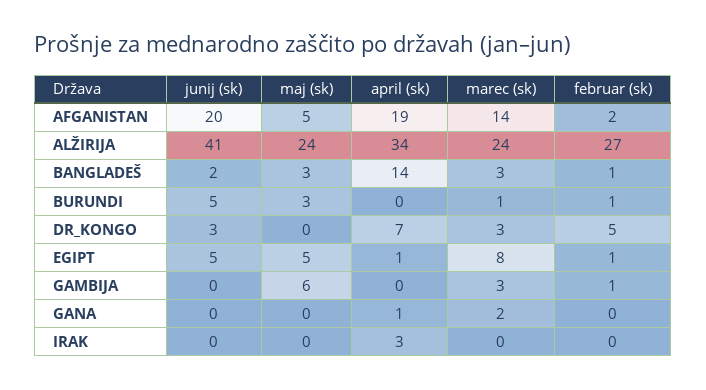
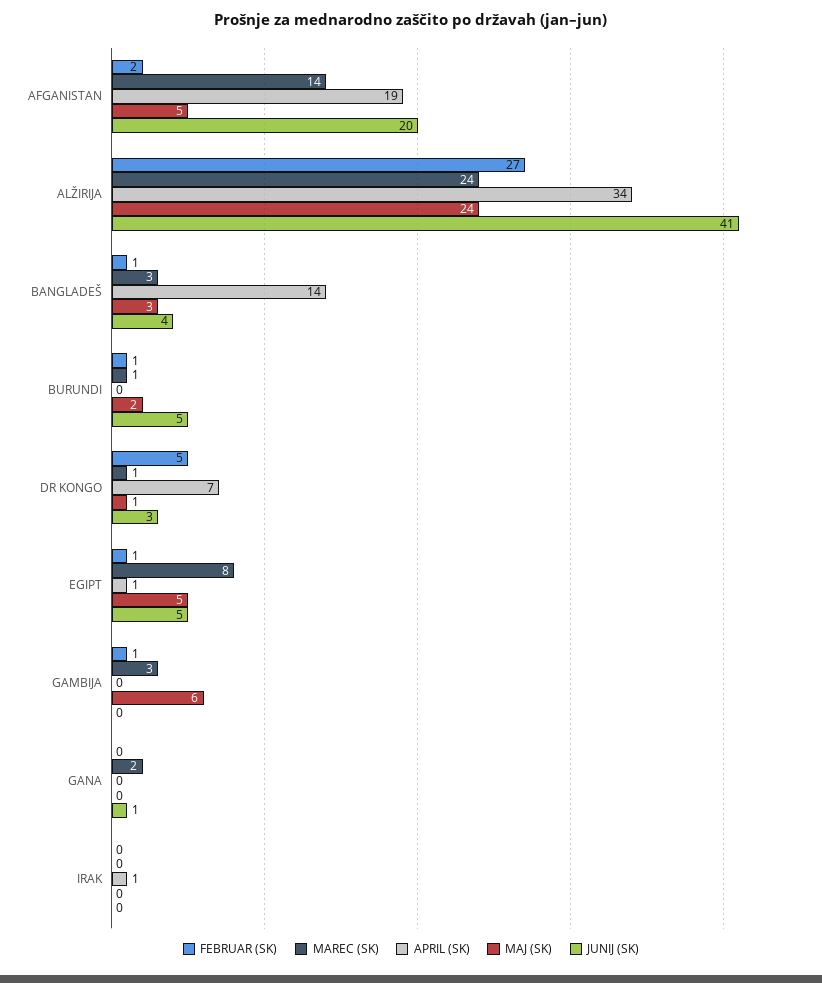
  {
    "junij (sk)": {
      "AFGANISTAN": 20,
      "ALŽIRIJA": 41,
-     "BANGLADEŠ": 2,
+     "BANGLADEŠ": 4,
      "BURUNDI": 5,
      "DR_KONGO": 3,
      "EGIPT": 5,
      "GAMBIJA": 0,
-     "GANA": 0,
+     "GANA": 1,
      "IRAK": 0
    },
    "maj (sk)": {
      "AFGANISTAN": 5,
      "ALŽIRIJA": 24,
      "BANGLADEŠ": 3,
-     "BURUNDI": 3,
+     "BURUNDI": 2,
-     "DR_KONGO": 0,
+     "DR_KONGO": 1,
      "EGIPT": 5,
      "GAMBIJA": 6,
      "GANA": 0,
      "IRAK": 0
    },
    "april (sk)": {
      "AFGANISTAN": 19,
      "ALŽIRIJA": 34,
      "BANGLADEŠ": 14,
      "BURUNDI": 0,
      "DR_KONGO": 7,
      "EGIPT": 1,
      "GAMBIJA": 0,
-     "GANA": 1,
+     "GANA": 0,
-     "IRAK": 3
+     "IRAK": 1
    },
    "marec (sk)": {
      "AFGANISTAN": 14,
      "ALŽIRIJA": 24,
      "BANGLADEŠ": 3,
      "BURUNDI": 1,
-     "DR_KONGO": 3,
+     "DR_KONGO": 1,
      "EGIPT": 8,
      "GAMBIJA": 3,
      "GANA": 2,
      "IRAK": 0
    },
    "februar (sk)": {
      "AFGANISTAN": 2,
      "ALŽIRIJA": 27,
      "BANGLADEŠ": 1,
      "BURUNDI": 1,
      "DR_KONGO": 5,
      "EGIPT": 1,
      "GAMBIJA": 1,
      "GANA": 0,
      "IRAK": 0
    }
  }

